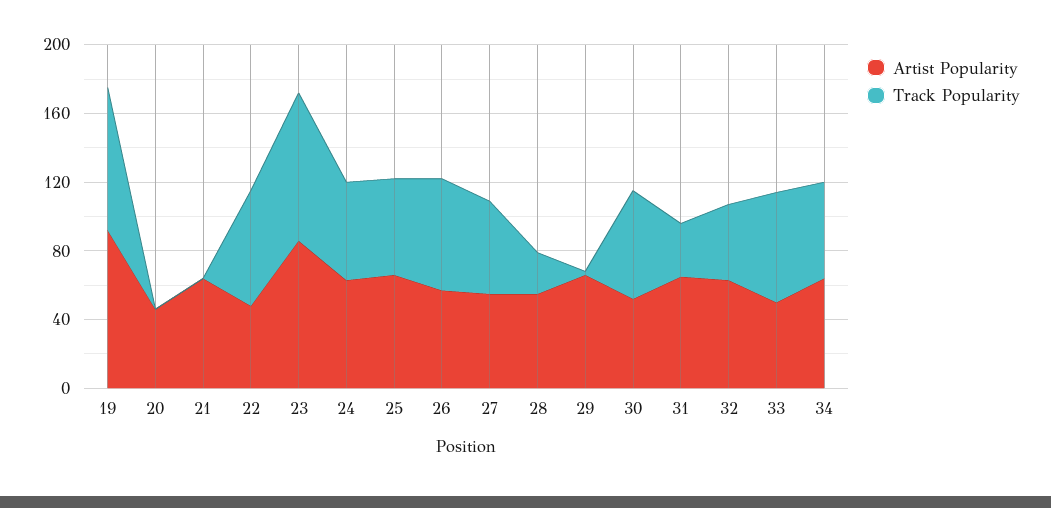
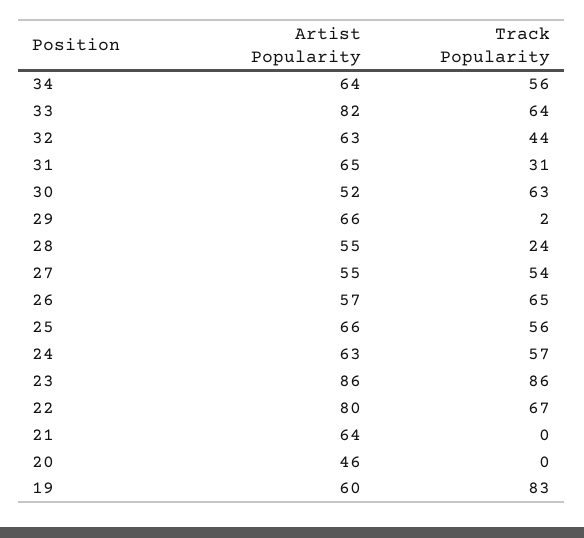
  {
    "Artist Popularity": {
-     "19": 90,
+     "19": 60,
      "20": 46,
      "21": 64,
-     "22": 50,
+     "22": 80,
      "23": 86,
      "24": 63,
      "25": 66,
      "26": 57,
      "27": 55,
      "28": 55,
      "29": 66,
      "30": 52,
      "31": 65,
      "32": 63,
-     "33": 50,
+     "33": 82,
      "34": 64
    },
    "Track Popularity": {
      "19": 83,
      "20": 0,
      "21": 0,
      "22": 67,
      "23": 86,
      "24": 57,
      "25": 56,
      "26": 65,
      "27": 54,
      "28": 24,
      "29": 2,
      "30": 63,
      "31": 31,
      "32": 44,
      "33": 64,
      "34": 56
    }
  }

